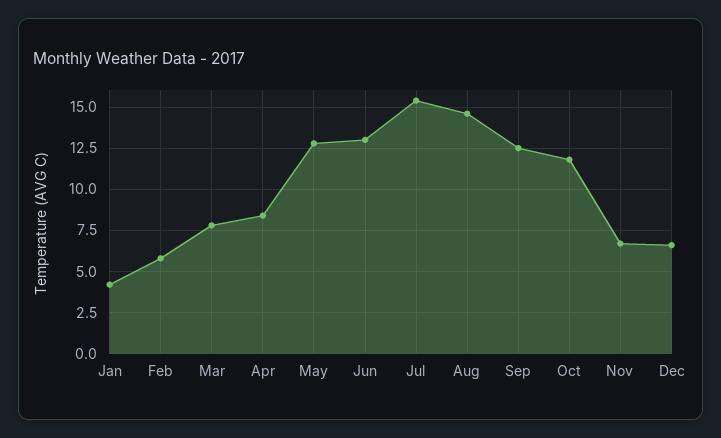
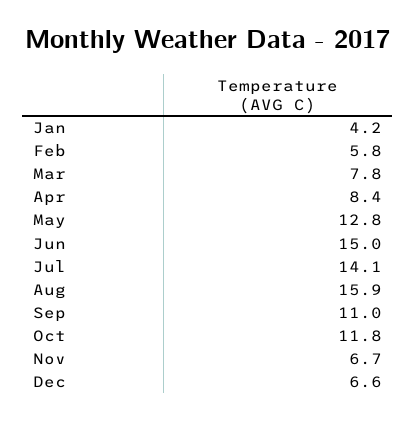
  {
    "Jan": 4.2,
    "Feb": 5.8,
    "Mar": 7.8,
    "Apr": 8.4,
    "May": 12.8,
-   "Jun": 13,
+   "Jun": 15,
-   "Jul": 15.5,
+   "Jul": 14.1,
-   "Aug": 14.5,
+   "Aug": 15.9,
-   "Sep": 12.5,
+   "Sep": 11,
    "Oct": 11.8,
    "Nov": 6.7,
    "Dec": 6.6
  }

